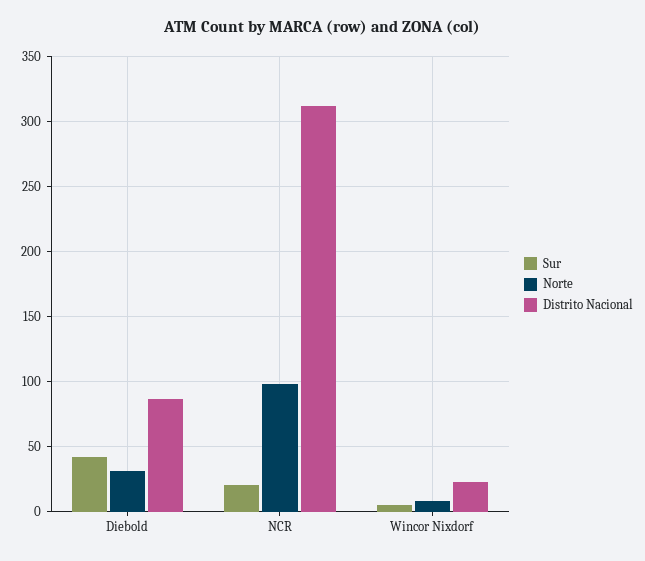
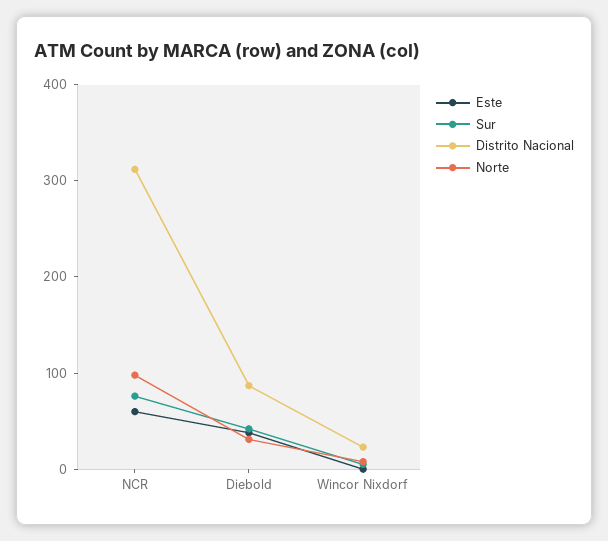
  {
    "Sur": {
      "Diebold": 40,
-     "NCR": 20,
+     "NCR": 80,
      "Wincor Nixdorf": 5
    },
    "Norte": {
      "Diebold": 30,
      "NCR": 100,
      "Wincor Nixdorf": 10
    },
    "Distrito Nacional": {
      "Diebold": 85,
      "NCR": 310,
      "Wincor Nixdorf": 25
-   }
+   },
+   "Este": {
+     "NCR": 60,
+     "Diebold": 40,
+     "Wincor Nixdorf": 0
+   }
  }

